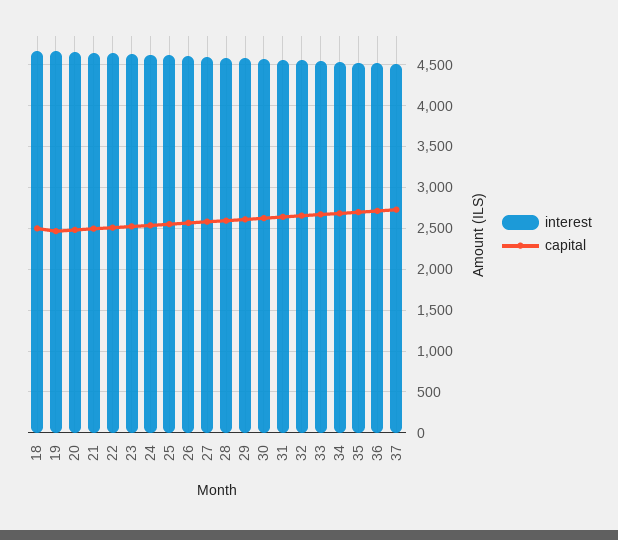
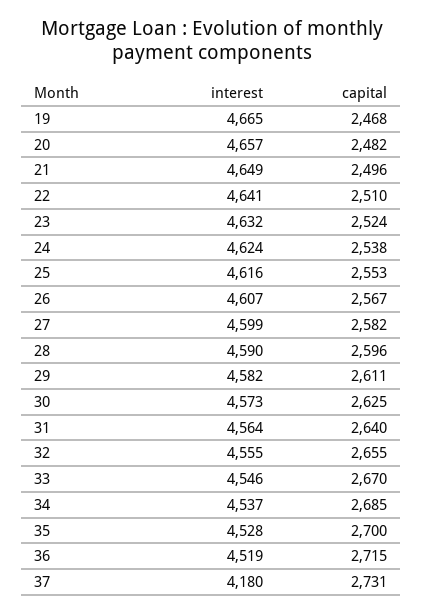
  {
    "interest": {
-     "18": 4700,
      "19": 4665,
      "20": 4657,
      "21": 4649,
      "22": 4641,
      "23": 4632,
      "24": 4624,
      "25": 4616,
      "26": 4607,
      "27": 4599,
      "28": 4590,
      "29": 4582,
      "30": 4573,
      "31": 4564,
      "32": 4555,
      "33": 4546,
      "34": 4537,
      "35": 4528,
      "36": 4519,
-     "37": 4500
+     "37": 4180
    },
    "capital": {
-     "18": 2500,
      "19": 2468,
      "20": 2482,
      "21": 2496,
      "22": 2510,
      "23": 2524,
      "24": 2538,
      "25": 2553,
      "26": 2567,
      "27": 2582,
      "28": 2596,
      "29": 2611,
      "30": 2625,
      "31": 2640,
      "32": 2655,
      "33": 2670,
      "34": 2685,
      "35": 2700,
      "36": 2715,
      "37": 2731
    }
  }

